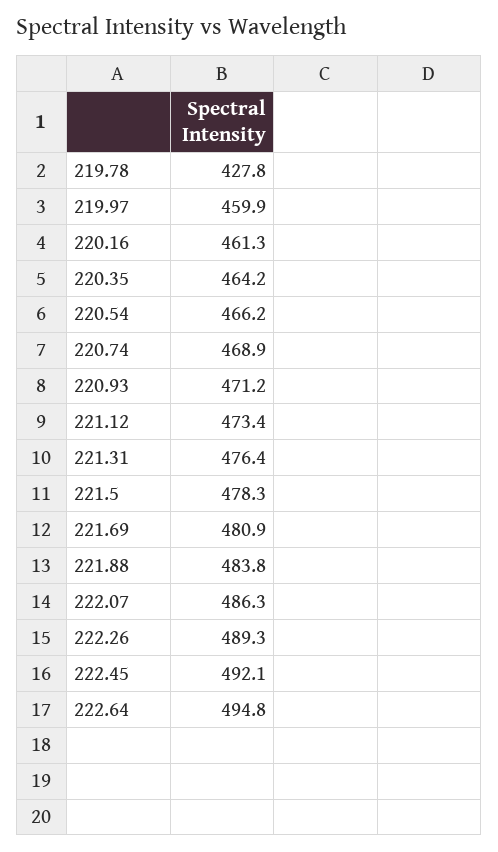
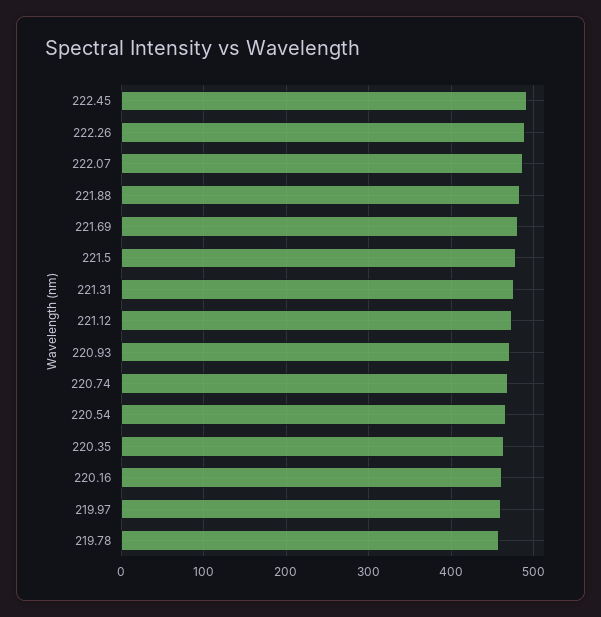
  {
-   "219.78": 427.8,
+   "219.78": 460,
    "219.97": 459.9,
    "220.16": 461.3,
    "220.35": 464.2,
    "220.54": 466.2,
    "220.74": 468.9,
    "220.93": 471.2,
    "221.12": 473.4,
    "221.31": 476.4,
    "221.5": 478.3,
    "221.69": 480.9,
    "221.88": 483.8,
    "222.07": 486.3,
    "222.26": 489.3,
-   "222.45": 492.1,
+   "222.45": 492.1
-   "222.64": 494.8
  }

